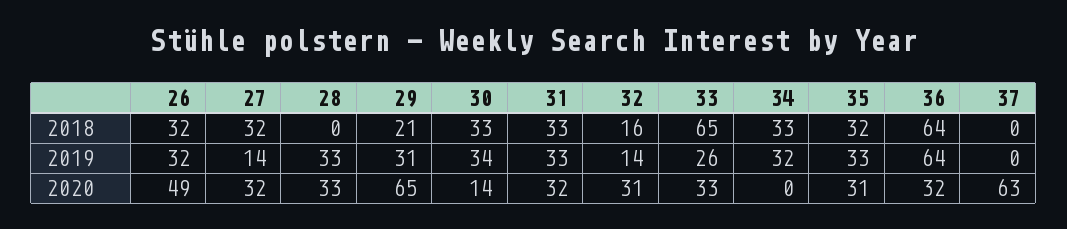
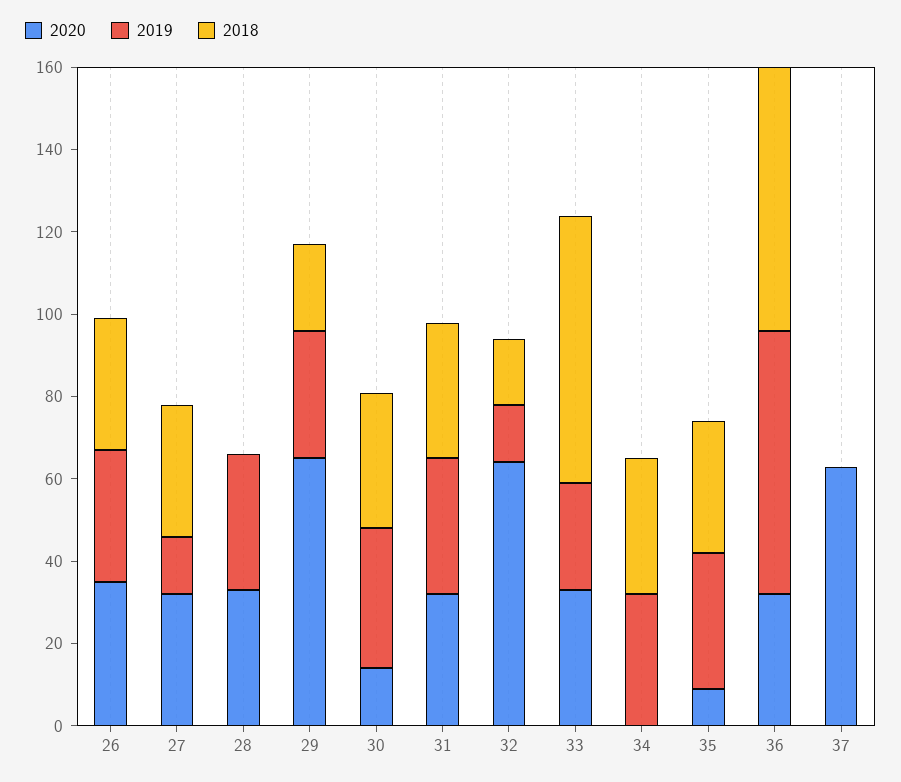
  {
    "2018": {
      "26": 32,
      "27": 32,
      "28": 0,
      "29": 21,
      "30": 33,
      "31": 33,
      "32": 16,
      "33": 65,
      "34": 33,
      "35": 32,
      "36": 64,
      "37": 0
    },
    "2019": {
      "26": 32,
      "27": 14,
      "28": 33,
      "29": 31,
      "30": 34,
      "31": 33,
      "32": 14,
      "33": 26,
      "34": 32,
      "35": 33,
      "36": 64,
      "37": 0
    },
    "2020": {
-     "26": 49,
+     "26": 35,
      "27": 32,
      "28": 33,
      "29": 65,
      "30": 14,
      "31": 32,
-     "32": 31,
+     "32": 65,
      "33": 33,
      "34": 0,
-     "35": 31,
+     "35": 10,
      "36": 32,
      "37": 63
    }
  }

